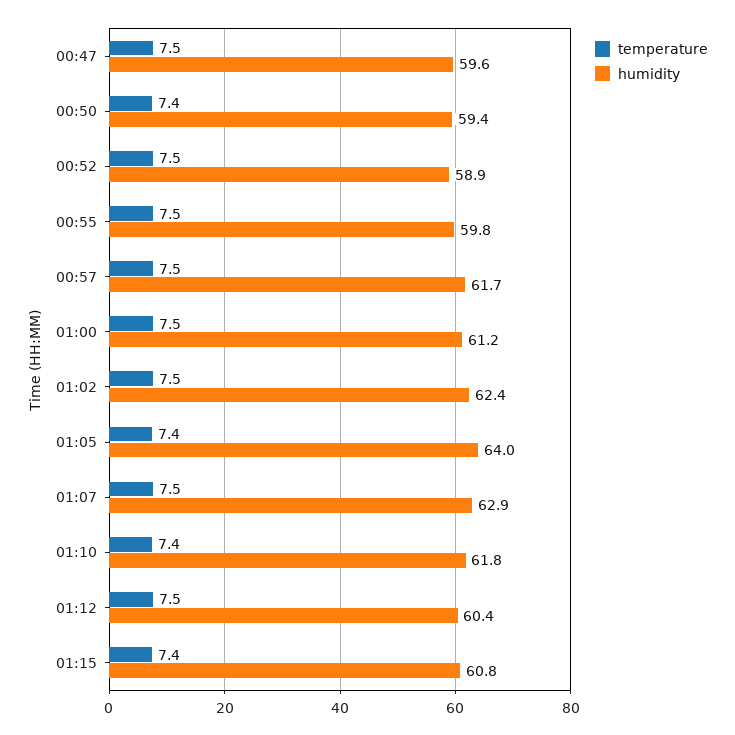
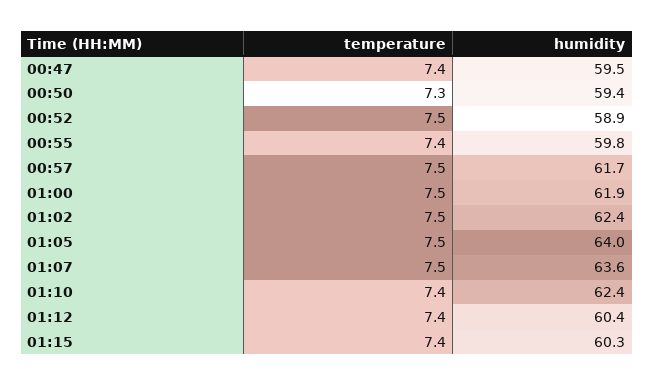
  {
    "temperature": {
-     "00:47": 7.5,
+     "00:47": 7.4,
-     "00:50": 7.4,
+     "00:50": 7.3,
      "00:52": 7.5,
-     "00:55": 7.5,
+     "00:55": 7.4,
      "00:57": 7.5,
      "01:00": 7.5,
      "01:02": 7.5,
-     "01:05": 7.4,
+     "01:05": 7.5,
      "01:07": 7.5,
      "01:10": 7.4,
-     "01:12": 7.5,
+     "01:12": 7.4,
      "01:15": 7.4
    },
    "humidity": {
-     "00:47": 59.6,
+     "00:47": 59.5,
      "00:50": 59.4,
      "00:52": 58.9,
      "00:55": 59.8,
      "00:57": 61.7,
-     "01:00": 61.2,
+     "01:00": 61.9,
      "01:02": 62.4,
      "01:05": 64,
-     "01:07": 62.9,
+     "01:07": 63.6,
-     "01:10": 61.8,
+     "01:10": 62.4,
      "01:12": 60.4,
-     "01:15": 60.8
+     "01:15": 60.3
    }
  }

